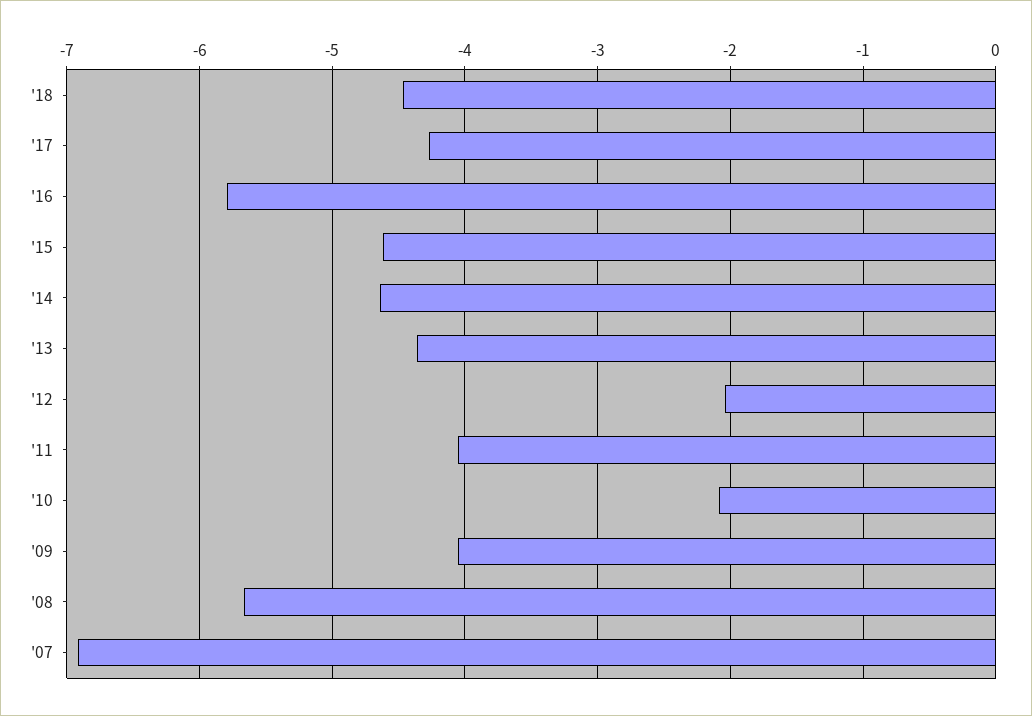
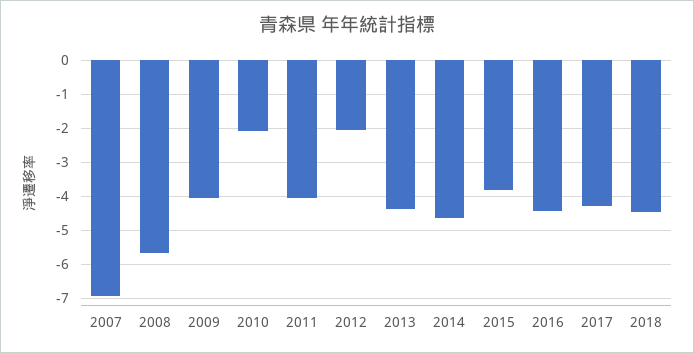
  {
    "'18": -4.5,
    "'17": -4.3,
-   "'16": -5.8,
+   "'16": -4.4,
-   "'15": -4.6,
+   "'15": -3.8,
    "'14": -4.6,
    "'13": -4.4,
    "'12": -2,
    "'11": -4.1,
    "'10": -2.1,
    "'09": -4.1,
    "'08": -5.7,
    "'07": -6.9
  }

